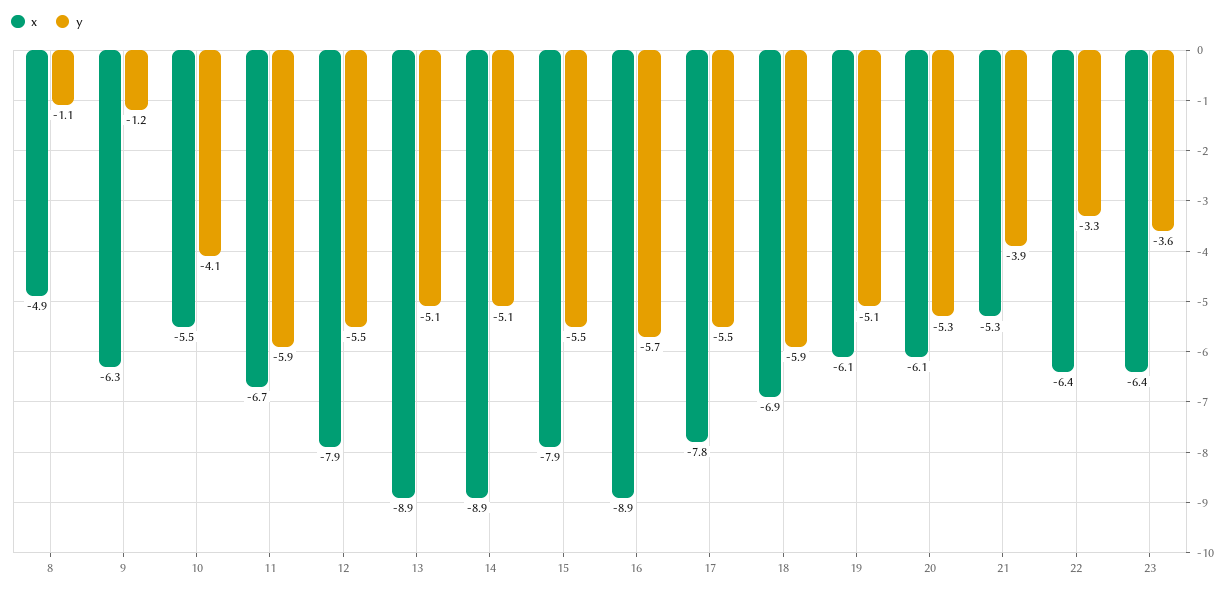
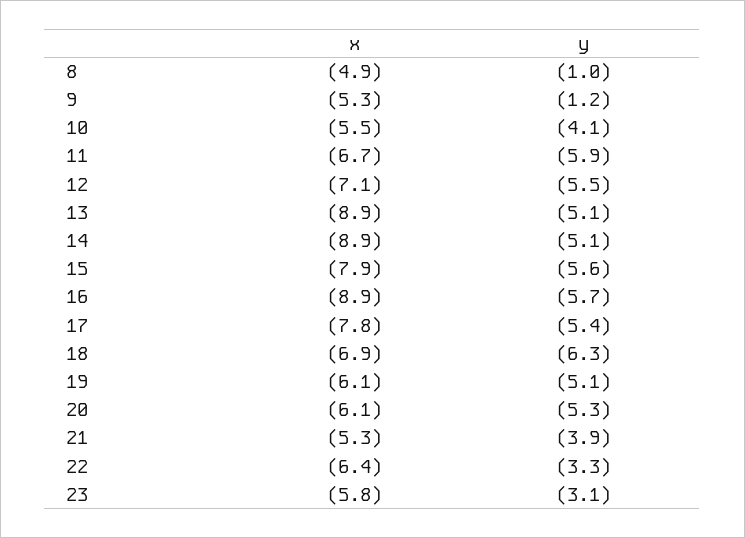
  {
    "x": {
      "8": -4.9,
-     "9": -6.3,
+     "9": -5.3,
      "10": -5.5,
      "11": -6.7,
-     "12": -7.9,
+     "12": -7.1,
      "13": -8.9,
      "14": -8.9,
      "15": -7.9,
      "16": -8.9,
      "17": -7.8,
      "18": -6.9,
      "19": -6.1,
      "20": -6.1,
      "21": -5.3,
      "22": -6.4,
-     "23": -6.4
+     "23": -5.8
    },
    "y": {
-     "8": -1.1,
+     "8": -1,
      "9": -1.2,
      "10": -4.1,
      "11": -5.9,
      "12": -5.5,
      "13": -5.1,
      "14": -5.1,
-     "15": -5.5,
+     "15": -5.6,
      "16": -5.7,
-     "17": -5.5,
+     "17": -5.4,
-     "18": -5.9,
+     "18": -6.3,
      "19": -5.1,
      "20": -5.3,
      "21": -3.9,
      "22": -3.3,
-     "23": -3.6
+     "23": -3.1
    }
  }

